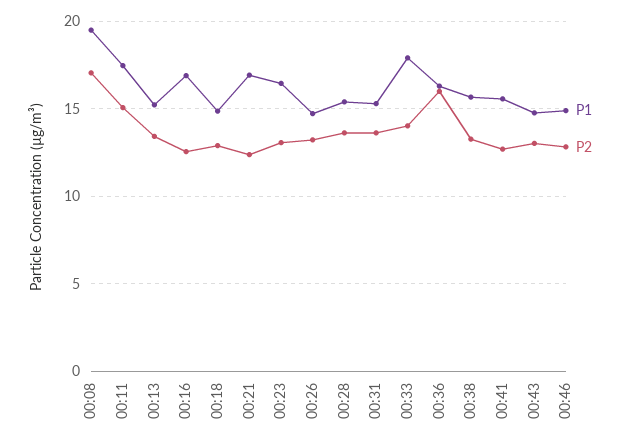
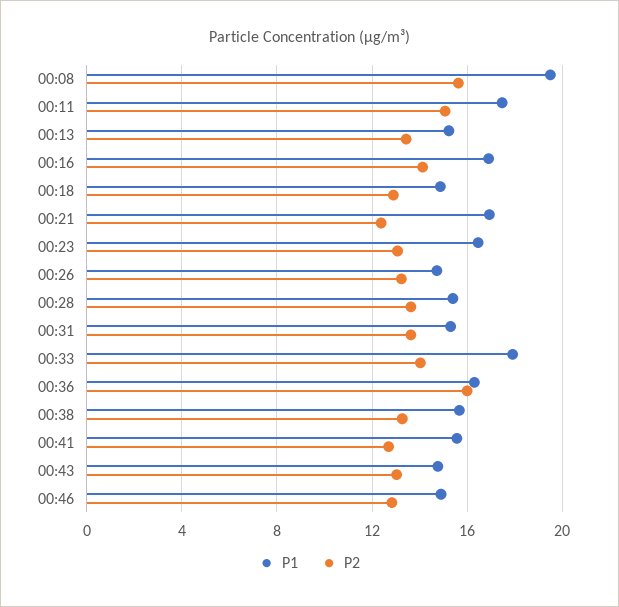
  {
    "P1": {
      "00:08": 19.5,
      "00:11": 17.5,
      "00:13": 15,
      "00:16": 17,
      "00:18": 15,
      "00:21": 17,
      "00:23": 16.5,
      "00:26": 14.5,
      "00:28": 15.5,
      "00:31": 15.5,
      "00:33": 18,
      "00:36": 16.5,
      "00:38": 15.5,
      "00:41": 15.5,
      "00:43": 15,
      "00:46": 15
    },
    "P2": {
-     "00:08": 17,
+     "00:08": 15.5,
      "00:11": 15,
      "00:13": 13.5,
-     "00:16": 12.5,
+     "00:16": 14,
      "00:18": 13,
      "00:21": 12.5,
      "00:23": 13,
      "00:26": 13,
      "00:28": 13.5,
      "00:31": 13.5,
      "00:33": 14,
      "00:36": 16,
      "00:38": 13.5,
      "00:41": 12.5,
      "00:43": 13,
      "00:46": 13
    }
  }

